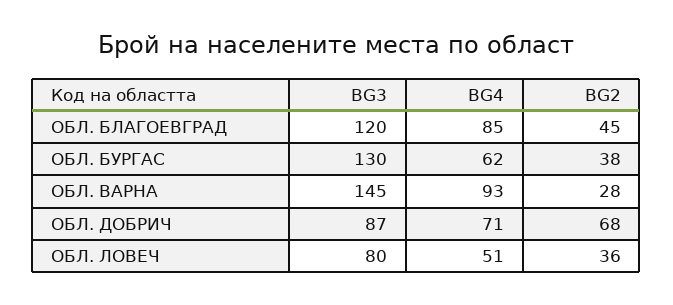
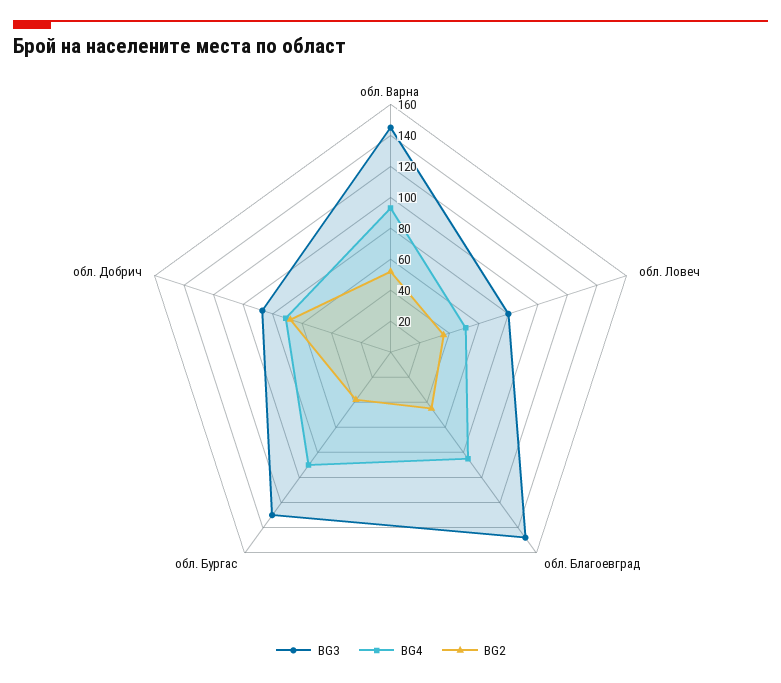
  {
    "BG3": {
-     "ОБЛ. БЛАГОЕВГРАД": 120,
+     "ОБЛ. БЛАГОЕВГРАД": 150,
      "ОБЛ. БУРГАС": 130,
      "ОБЛ. ВАРНА": 145,
      "ОБЛ. ДОБРИЧ": 87,
      "ОБЛ. ЛОВЕЧ": 80
    },
    "BG4": {
      "ОБЛ. БЛАГОЕВГРАД": 85,
-     "ОБЛ. БУРГАС": 62,
+     "ОБЛ. БУРГАС": 90,
      "ОБЛ. ВАРНА": 93,
      "ОБЛ. ДОБРИЧ": 71,
      "ОБЛ. ЛОВЕЧ": 51
    },
    "BG2": {
      "ОБЛ. БЛАГОЕВГРАД": 45,
      "ОБЛ. БУРГАС": 38,
-     "ОБЛ. ВАРНА": 28,
+     "ОБЛ. ВАРНА": 50,
      "ОБЛ. ДОБРИЧ": 68,
      "ОБЛ. ЛОВЕЧ": 36
    }
  }

